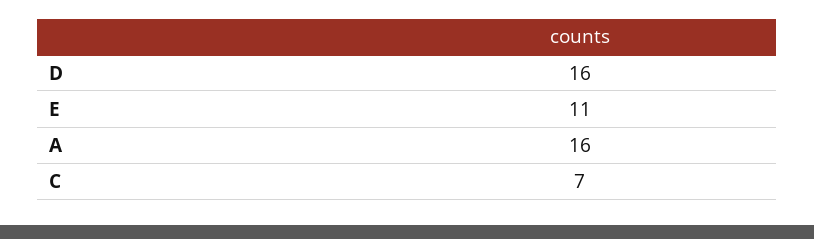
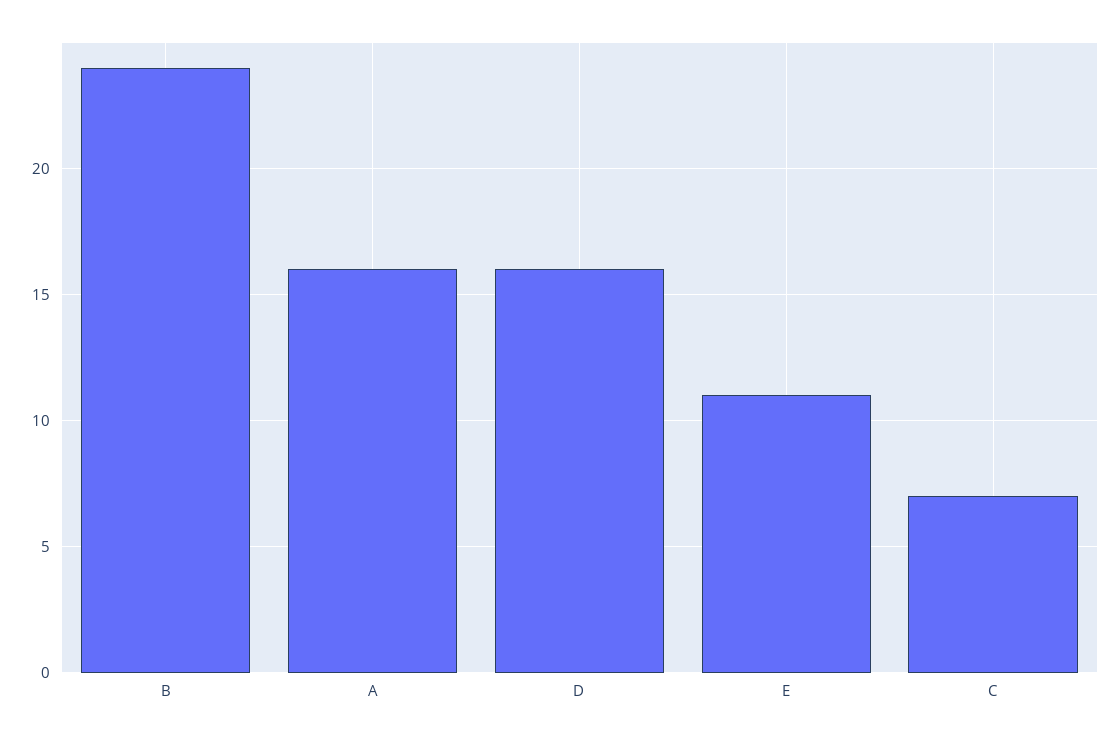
  {
    "D": 16,
    "E": 11,
    "A": 16,
-   "C": 7
+   "C": 7,
+   "B": 24
  }

